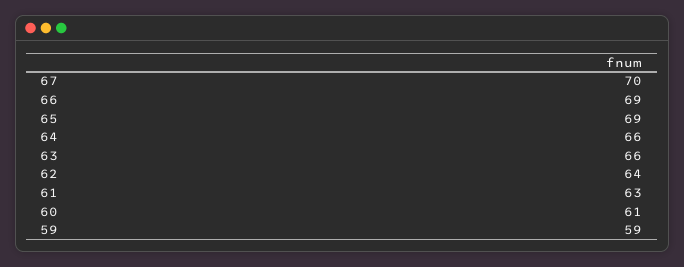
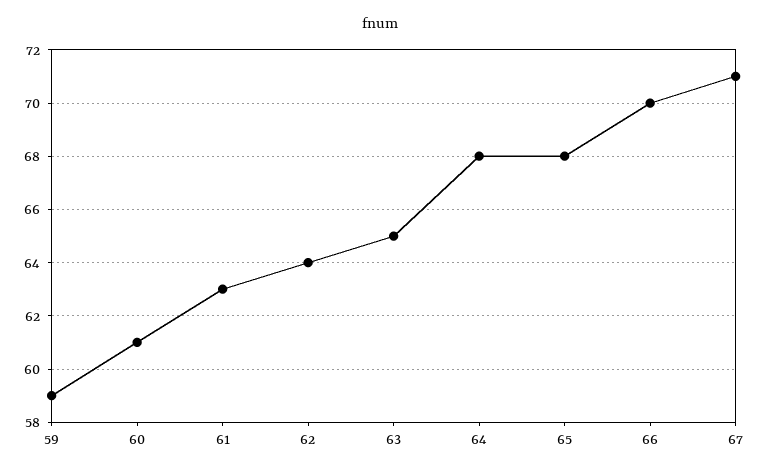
  {
-   "67": 70,
+   "67": 71,
-   "66": 69,
+   "66": 70,
-   "65": 69,
+   "65": 68,
-   "64": 66,
+   "64": 68,
-   "63": 66,
+   "63": 65,
    "62": 64,
    "61": 63,
    "60": 61,
    "59": 59
  }

